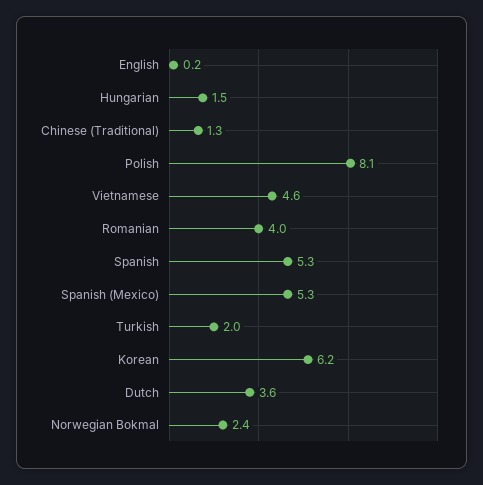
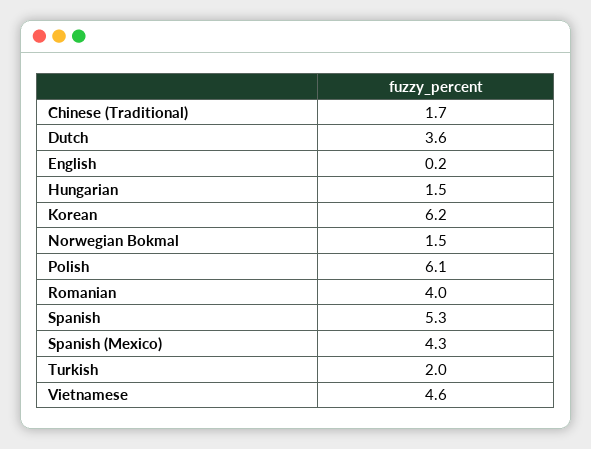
  {
    "English": 0.2,
    "Hungarian": 1.5,
-   "Chinese (Traditional)": 1.3,
+   "Chinese (Traditional)": 1.7,
-   "Polish": 8.1,
+   "Polish": 6.1,
    "Vietnamese": 4.6,
    "Romanian": 4,
    "Spanish": 5.3,
-   "Spanish (Mexico)": 5.3,
+   "Spanish (Mexico)": 4.3,
    "Turkish": 2,
    "Korean": 6.2,
    "Dutch": 3.6,
-   "Norwegian Bokmal": 2.4
+   "Norwegian Bokmal": 1.5
  }

